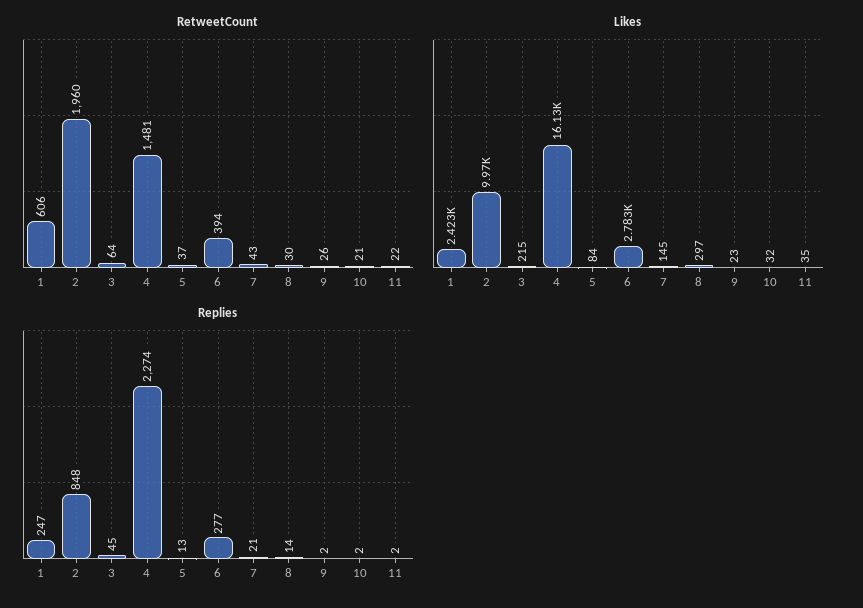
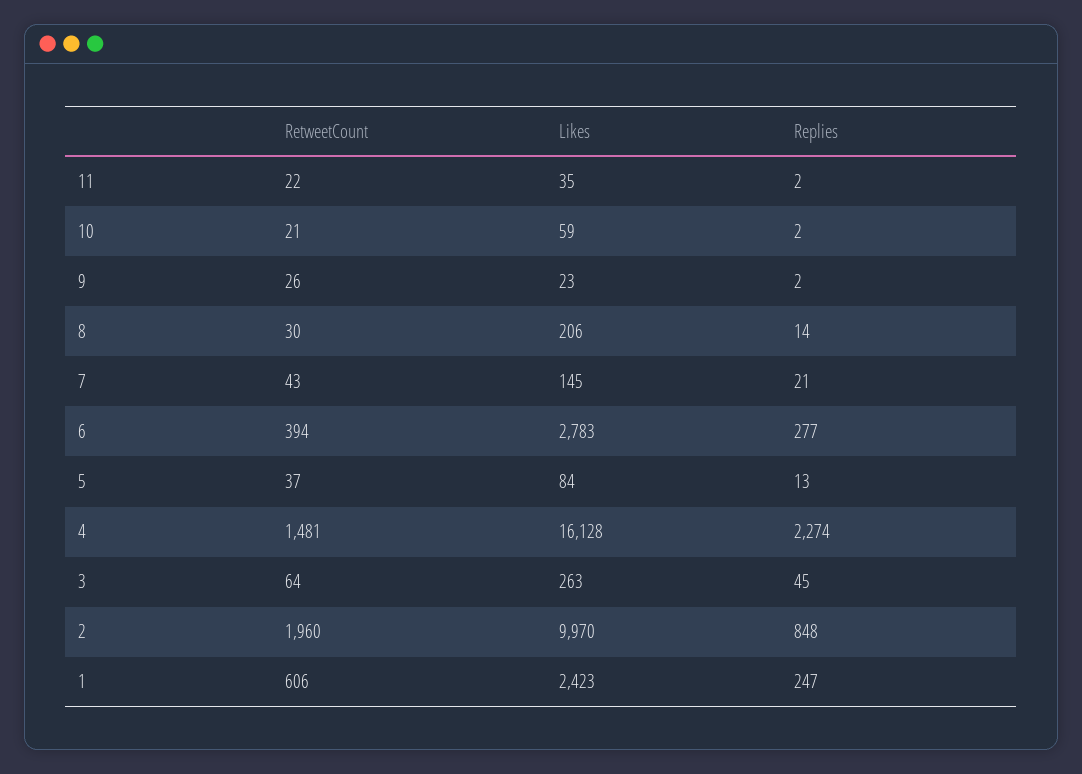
  {
    "RetweetCount": {
      "1": 606,
      "2": 1960,
      "3": 64,
      "4": 1481,
      "5": 37,
      "6": 394,
      "7": 43,
      "8": 30,
      "9": 26,
      "10": 21,
      "11": 22
    },
    "Likes": {
      "1": 2423,
      "2": 9970,
-     "3": 215,
+     "3": 263,
      "4": 16128,
      "5": 84,
      "6": 2783,
      "7": 145,
-     "8": 297,
+     "8": 206,
      "9": 23,
-     "10": 32,
+     "10": 59,
      "11": 35
    },
    "Replies": {
      "1": 247,
      "2": 848,
      "3": 45,
      "4": 2274,
      "5": 13,
      "6": 277,
      "7": 21,
      "8": 14,
      "9": 2,
      "10": 2,
      "11": 2
    }
  }

